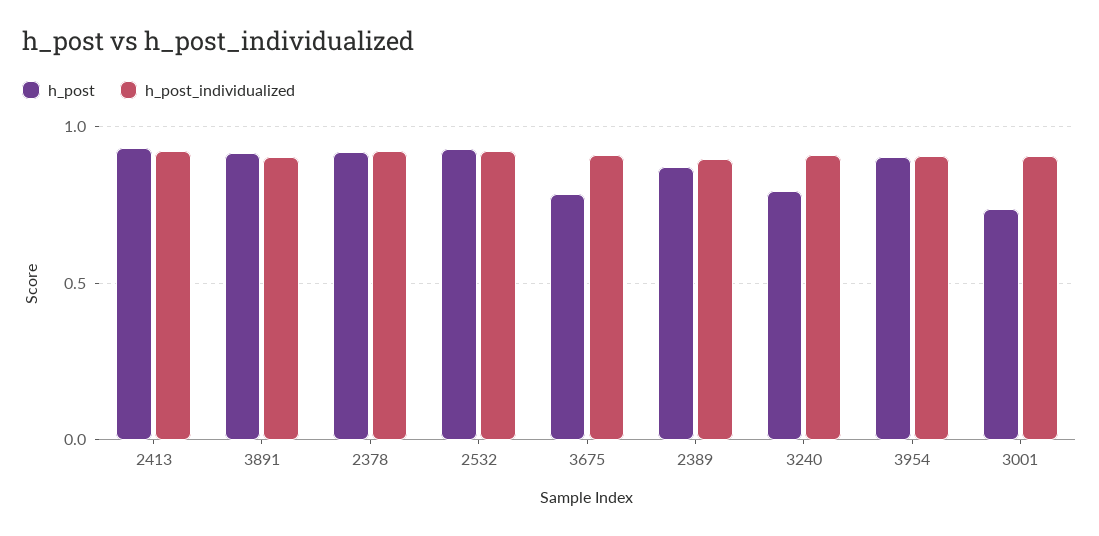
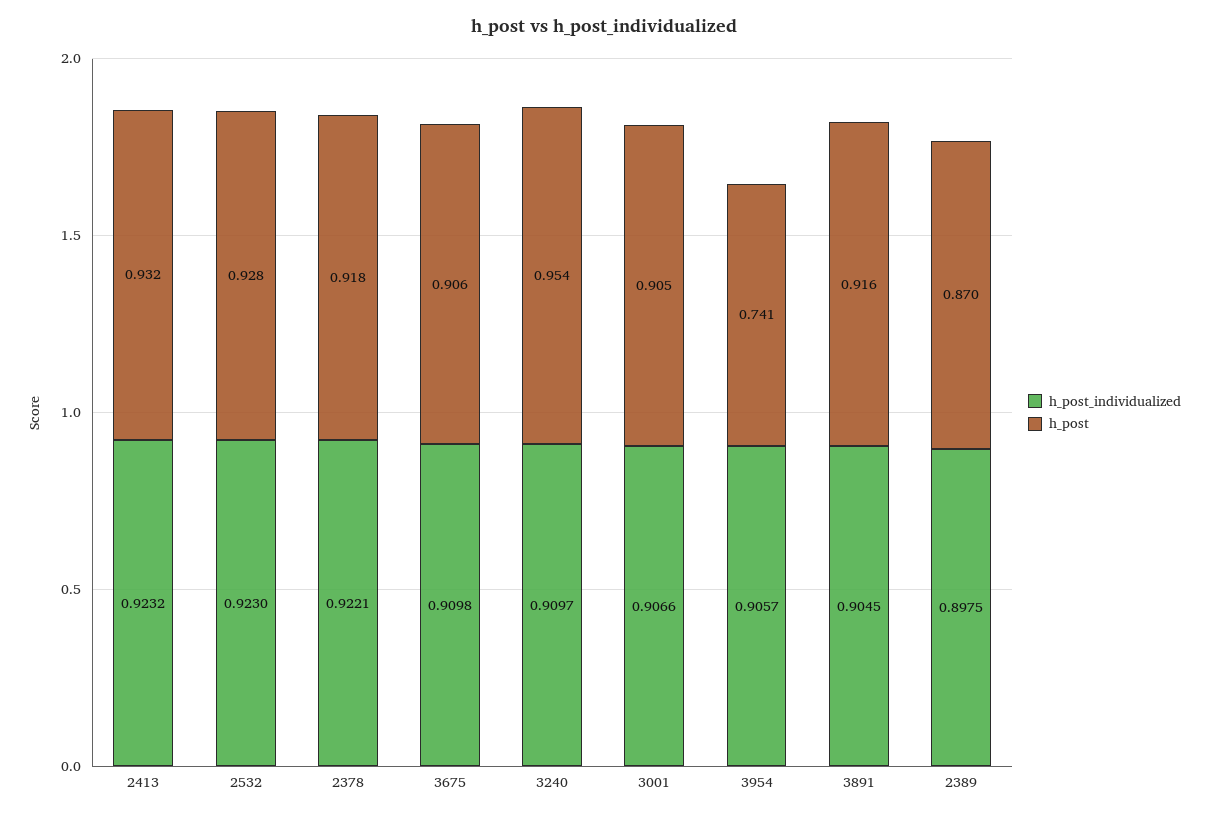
  {
    "h_post": {
      "2413": 0.932,
      "3891": 0.916,
      "2378": 0.918,
      "2532": 0.928,
-     "3675": 0.8,
+     "3675": 0.906,
      "2389": 0.87,
-     "3240": 0.8,
+     "3240": 0.954,
-     "3954": 0.9,
+     "3954": 0.741,
-     "3001": 0.75
+     "3001": 0.905
    },
    "h_post_individualized": {
      "2413": 0.9232,
      "3891": 0.9045,
      "2378": 0.9221,
      "2532": 0.923,
      "3675": 0.9098,
      "2389": 0.8975,
      "3240": 0.9097,
      "3954": 0.9057,
      "3001": 0.9066
    }
  }

